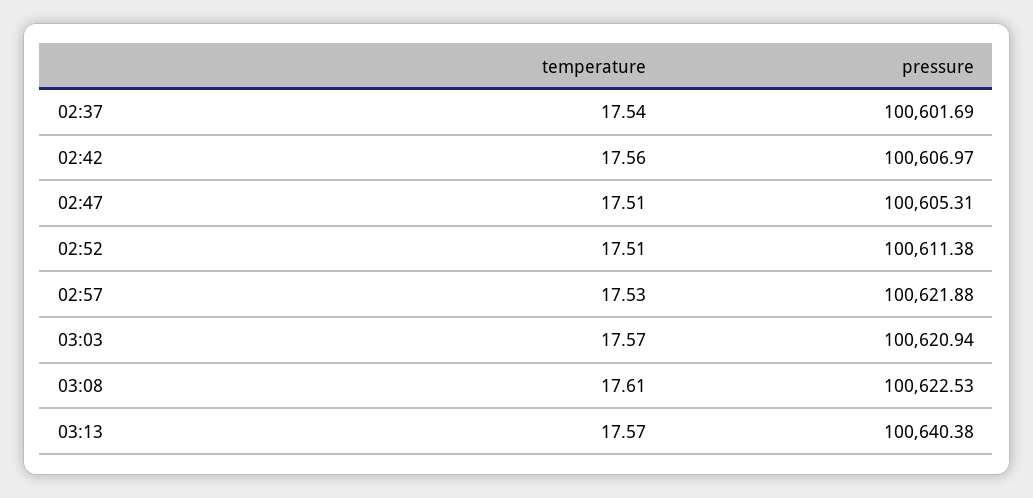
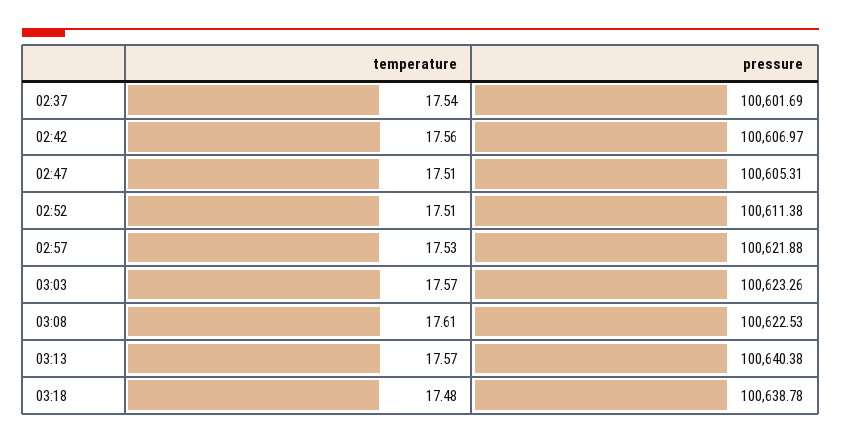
  {
    "temperature": {
      "02:37": 17.54,
      "02:42": 17.56,
      "02:47": 17.51,
      "02:52": 17.51,
      "02:57": 17.53,
      "03:03": 17.57,
      "03:08": 17.61,
-     "03:13": 17.57
+     "03:13": 17.57,
+     "03:18": 17.48
    },
    "pressure": {
      "02:37": 100601.69,
      "02:42": 100606.97,
      "02:47": 100605.31,
      "02:52": 100611.38,
      "02:57": 100621.88,
-     "03:03": 100620.94,
+     "03:03": 100623.26,
      "03:08": 100622.53,
-     "03:13": 100640.38
+     "03:13": 100640.38,
+     "03:18": 100638.78
    }
  }

